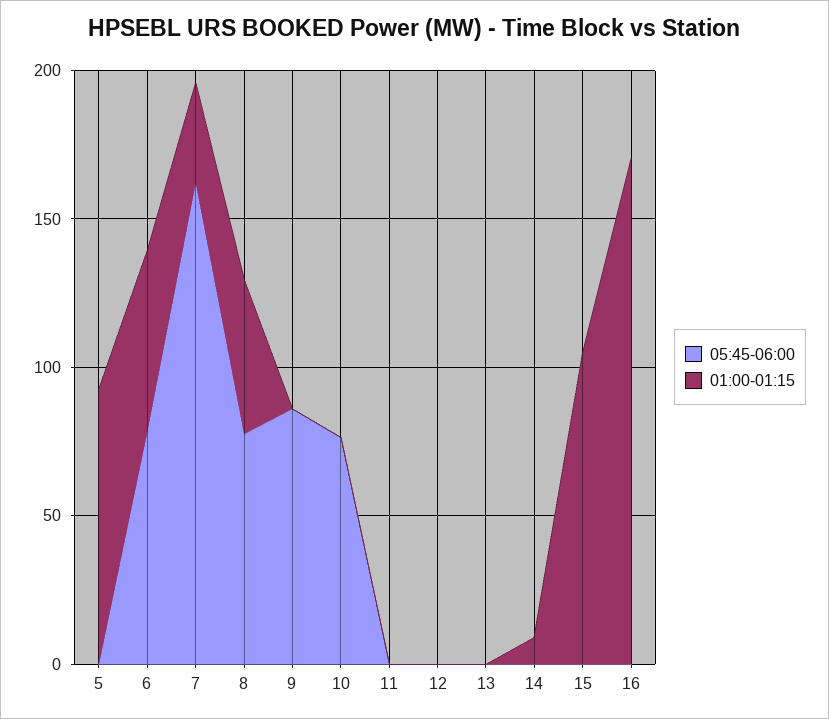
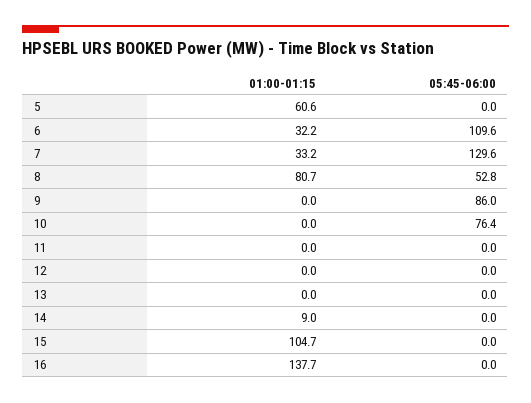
  {
    "05:45-06:00": {
      "5": 0,
-     "6": 80,
+     "6": 109.6,
-     "7": 160,
+     "7": 129.6,
-     "8": 80,
+     "8": 52.8,
      "9": 86,
      "10": 76.4,
      "11": 0,
      "12": 0,
      "13": 0,
      "14": 0,
      "15": 0,
      "16": 0
    },
    "01:00-01:15": {
-     "5": 90,
+     "5": 60.6,
-     "6": 60,
+     "6": 32.2,
      "7": 33.2,
-     "8": 50,
+     "8": 80.7,
      "9": 0,
      "10": 0,
      "11": 0,
      "12": 0,
      "13": 0,
      "14": 9,
      "15": 104.7,
-     "16": 170
+     "16": 137.7
    }
  }

